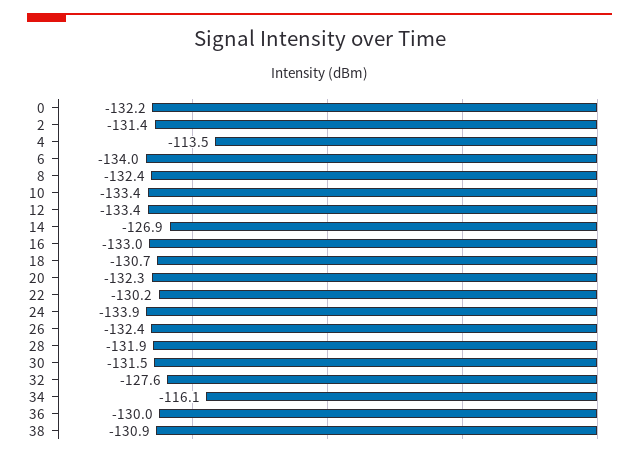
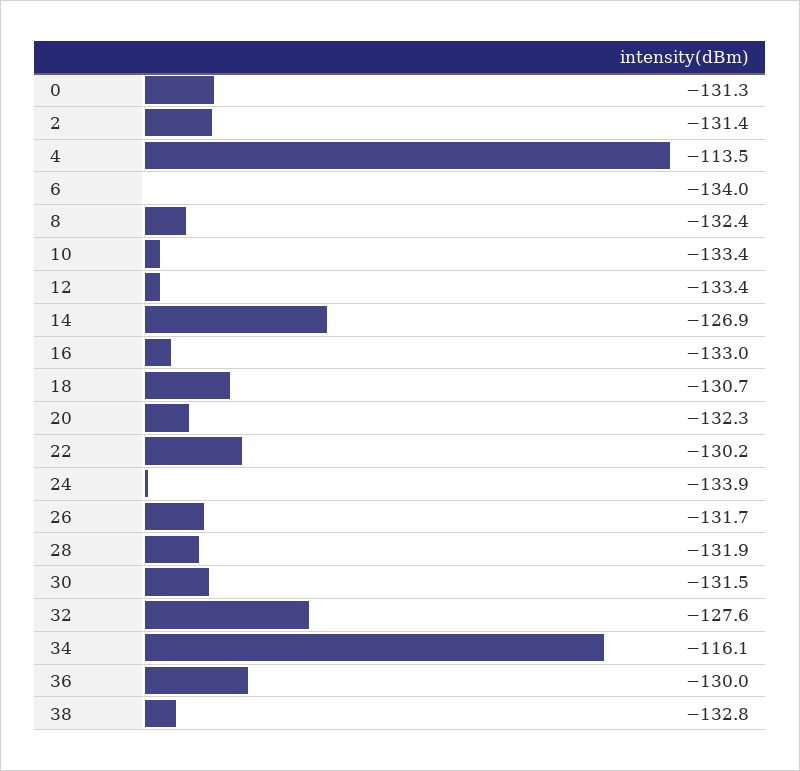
  {
-   "0": -132.2,
+   "0": -131.3,
    "2": -131.4,
    "4": -113.5,
    "6": -134,
    "8": -132.4,
    "10": -133.4,
    "12": -133.4,
    "14": -126.9,
    "16": -133,
    "18": -130.7,
    "20": -132.3,
    "22": -130.2,
    "24": -133.9,
-   "26": -132.4,
+   "26": -131.7,
    "28": -131.9,
    "30": -131.5,
    "32": -127.6,
    "34": -116.1,
    "36": -130,
-   "38": -130.9
+   "38": -132.8
  }

